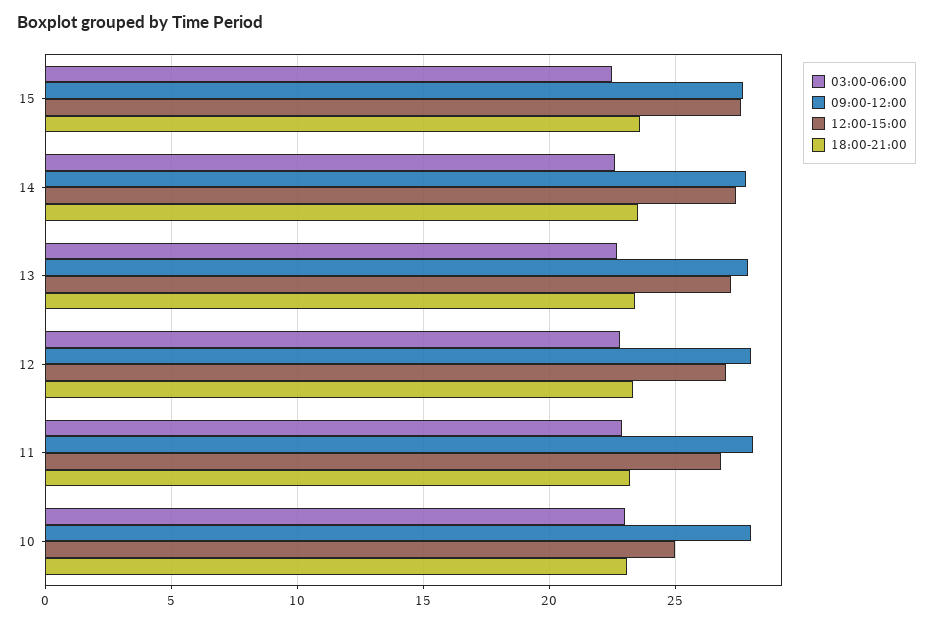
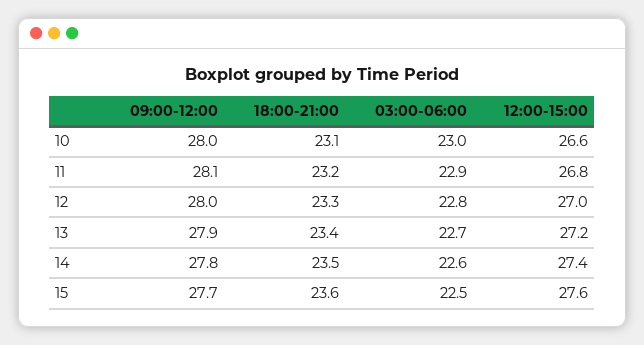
  {
    "03:00-06:00": {
      "15": 22.5,
      "14": 22.6,
      "13": 22.7,
      "12": 22.8,
      "11": 22.9,
      "10": 23
    },
    "09:00-12:00": {
      "15": 27.7,
      "14": 27.8,
      "13": 27.9,
      "12": 28,
      "11": 28.1,
      "10": 28
    },
    "12:00-15:00": {
      "15": 27.6,
      "14": 27.4,
      "13": 27.2,
      "12": 27,
      "11": 26.8,
-     "10": 25
+     "10": 26.6
    },
    "18:00-21:00": {
      "15": 23.6,
      "14": 23.5,
      "13": 23.4,
      "12": 23.3,
      "11": 23.2,
      "10": 23.1
    }
  }

